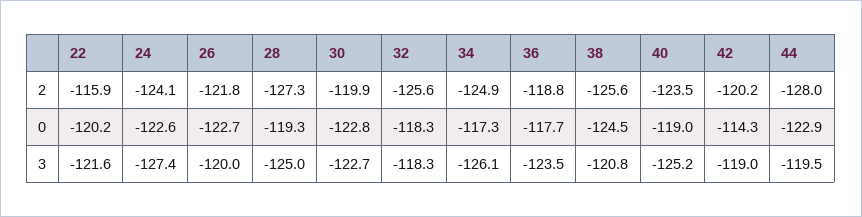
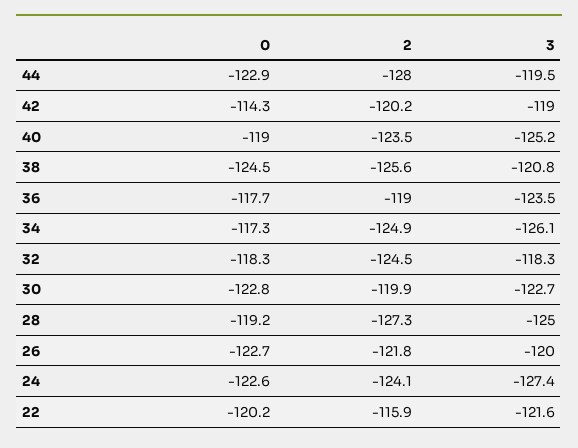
  {
    "22": {
      "2": -115.9,
      "0": -120.2,
      "3": -121.6
    },
    "24": {
      "2": -124.1,
      "0": -122.6,
      "3": -127.4
    },
    "26": {
      "2": -121.8,
      "0": -122.7,
      "3": -120
    },
    "28": {
      "2": -127.3,
-     "0": -119.3,
+     "0": -119.2,
      "3": -125
    },
    "30": {
      "2": -119.9,
      "0": -122.8,
      "3": -122.7
    },
    "32": {
-     "2": -125.6,
+     "2": -124.5,
      "0": -118.3,
      "3": -118.3
    },
    "34": {
      "2": -124.9,
      "0": -117.3,
      "3": -126.1
    },
    "36": {
-     "2": -118.8,
+     "2": -119,
      "0": -117.7,
      "3": -123.5
    },
    "38": {
      "2": -125.6,
      "0": -124.5,
      "3": -120.8
    },
    "40": {
      "2": -123.5,
      "0": -119,
      "3": -125.2
    },
    "42": {
      "2": -120.2,
      "0": -114.3,
      "3": -119
    },
    "44": {
      "2": -128,
      "0": -122.9,
      "3": -119.5
    }
  }

